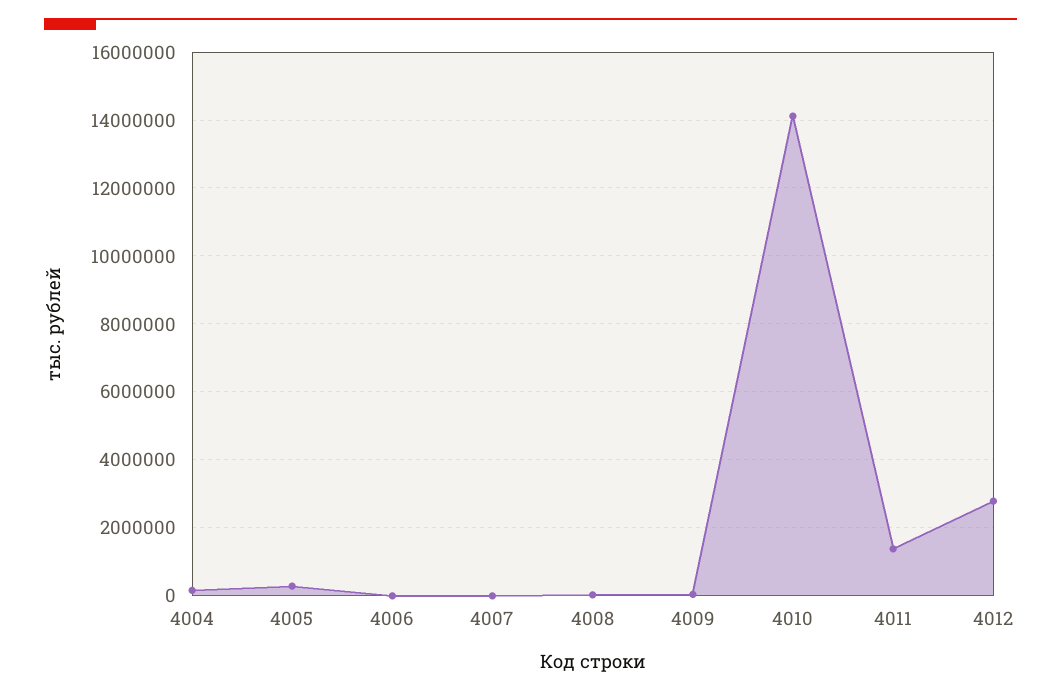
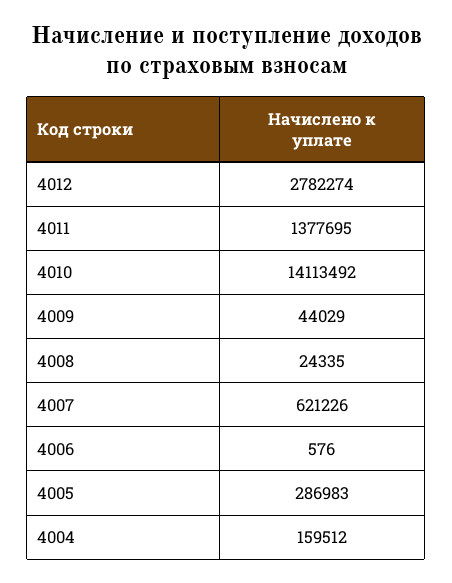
  {
    "4004": 159512,
    "4005": 286983,
    "4006": 576,
-   "4007": 0,
+   "4007": 621226,
    "4008": 24335,
    "4009": 44029,
    "4010": 14113492,
    "4011": 1377695,
    "4012": 2782274
  }

